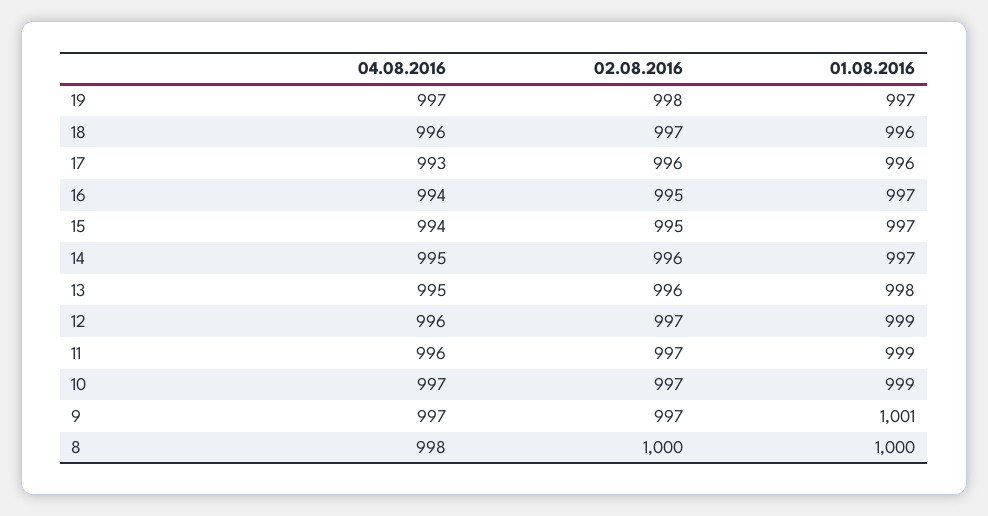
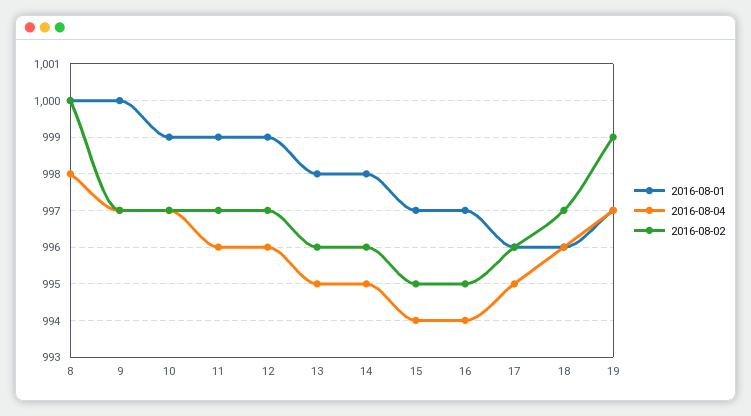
  {
    "04.08.2016": {
      "19": 997,
      "18": 996,
-     "17": 993,
+     "17": 995,
      "16": 994,
      "15": 994,
      "14": 995,
      "13": 995,
      "12": 996,
      "11": 996,
      "10": 997,
      "9": 997,
      "8": 998
    },
    "02.08.2016": {
-     "19": 998,
+     "19": 999,
      "18": 997,
      "17": 996,
      "16": 995,
      "15": 995,
      "14": 996,
      "13": 996,
      "12": 997,
      "11": 997,
      "10": 997,
      "9": 997,
      "8": 1000
    },
    "01.08.2016": {
      "19": 997,
      "18": 996,
      "17": 996,
      "16": 997,
      "15": 997,
-     "14": 997,
+     "14": 998,
      "13": 998,
      "12": 999,
      "11": 999,
      "10": 999,
-     "9": 1001,
+     "9": 1000,
      "8": 1000
    }
  }

